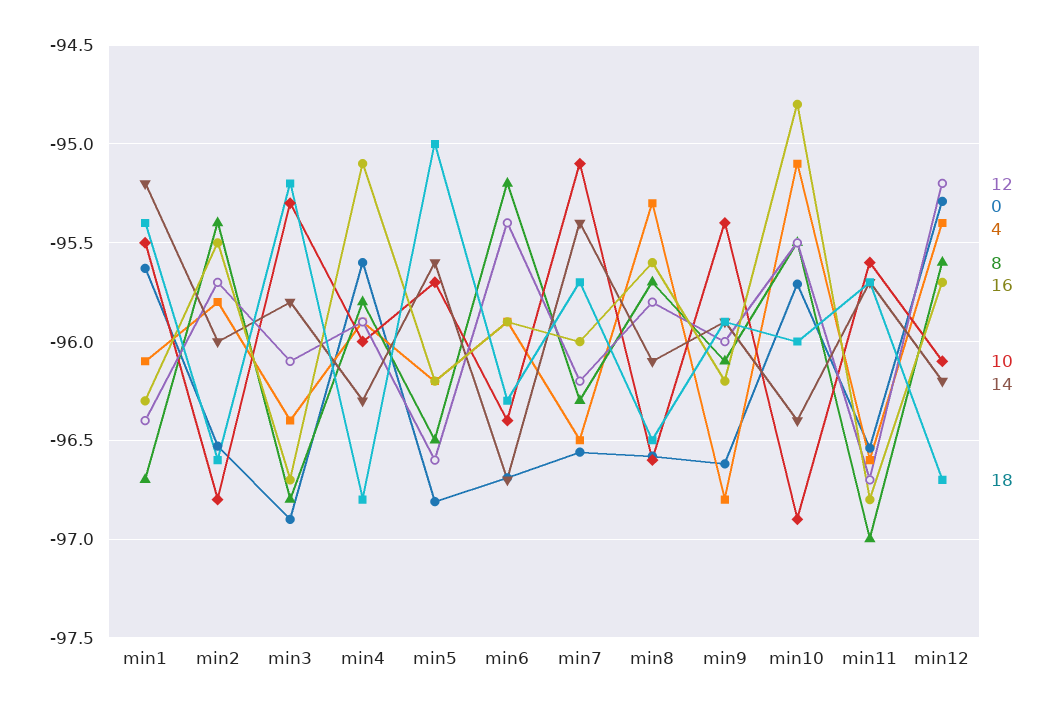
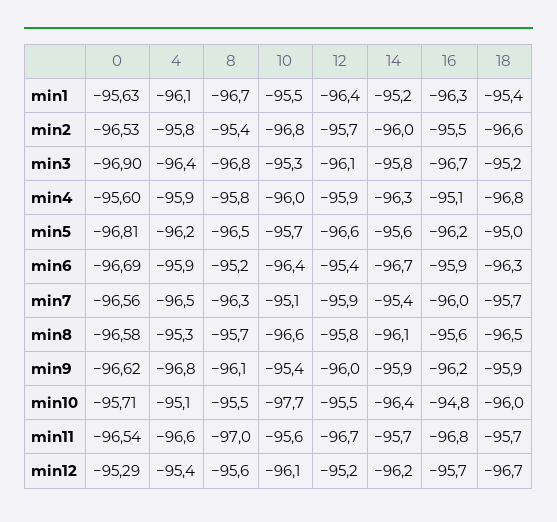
  {
    "12": {
      "min1": -96.4,
      "min2": -95.7,
      "min3": -96.1,
      "min4": -95.9,
      "min5": -96.6,
      "min6": -95.4,
-     "min7": -96.2,
+     "min7": -95.9,
      "min8": -95.8,
      "min9": -96,
      "min10": -95.5,
      "min11": -96.7,
      "min12": -95.2
    },
    "0": {
      "min1": -95.63,
      "min2": -96.53,
      "min3": -96.9,
      "min4": -95.6,
      "min5": -96.81,
      "min6": -96.69,
      "min7": -96.56,
      "min8": -96.58,
      "min9": -96.62,
      "min10": -95.71,
      "min11": -96.54,
      "min12": -95.29
    },
    "4": {
      "min1": -96.1,
      "min2": -95.8,
      "min3": -96.4,
      "min4": -95.9,
      "min5": -96.2,
      "min6": -95.9,
      "min7": -96.5,
      "min8": -95.3,
      "min9": -96.8,
      "min10": -95.1,
      "min11": -96.6,
      "min12": -95.4
    },
    "8": {
      "min1": -96.7,
      "min2": -95.4,
      "min3": -96.8,
      "min4": -95.8,
      "min5": -96.5,
      "min6": -95.2,
      "min7": -96.3,
      "min8": -95.7,
      "min9": -96.1,
      "min10": -95.5,
      "min11": -97,
      "min12": -95.6
    },
    "16": {
      "min1": -96.3,
      "min2": -95.5,
      "min3": -96.7,
      "min4": -95.1,
      "min5": -96.2,
      "min6": -95.9,
      "min7": -96,
      "min8": -95.6,
      "min9": -96.2,
      "min10": -94.8,
      "min11": -96.8,
      "min12": -95.7
    },
    "10": {
      "min1": -95.5,
      "min2": -96.8,
      "min3": -95.3,
      "min4": -96,
      "min5": -95.7,
      "min6": -96.4,
      "min7": -95.1,
      "min8": -96.6,
      "min9": -95.4,
-     "min10": -96.9,
+     "min10": -97.7,
      "min11": -95.6,
      "min12": -96.1
    },
    "14": {
      "min1": -95.2,
      "min2": -96,
      "min3": -95.8,
      "min4": -96.3,
      "min5": -95.6,
      "min6": -96.7,
      "min7": -95.4,
      "min8": -96.1,
      "min9": -95.9,
      "min10": -96.4,
      "min11": -95.7,
      "min12": -96.2
    },
    "18": {
      "min1": -95.4,
      "min2": -96.6,
      "min3": -95.2,
      "min4": -96.8,
      "min5": -95,
      "min6": -96.3,
      "min7": -95.7,
      "min8": -96.5,
      "min9": -95.9,
      "min10": -96,
      "min11": -95.7,
      "min12": -96.7
    }
  }

